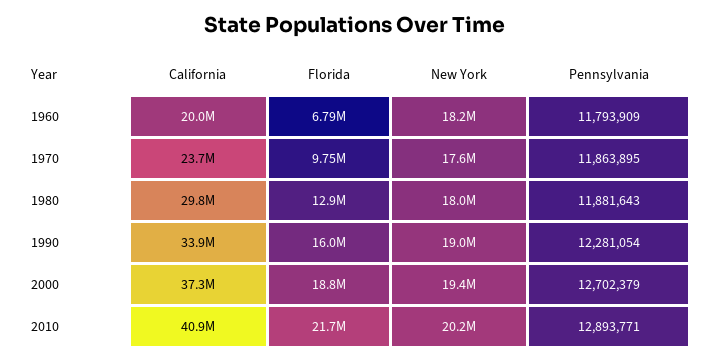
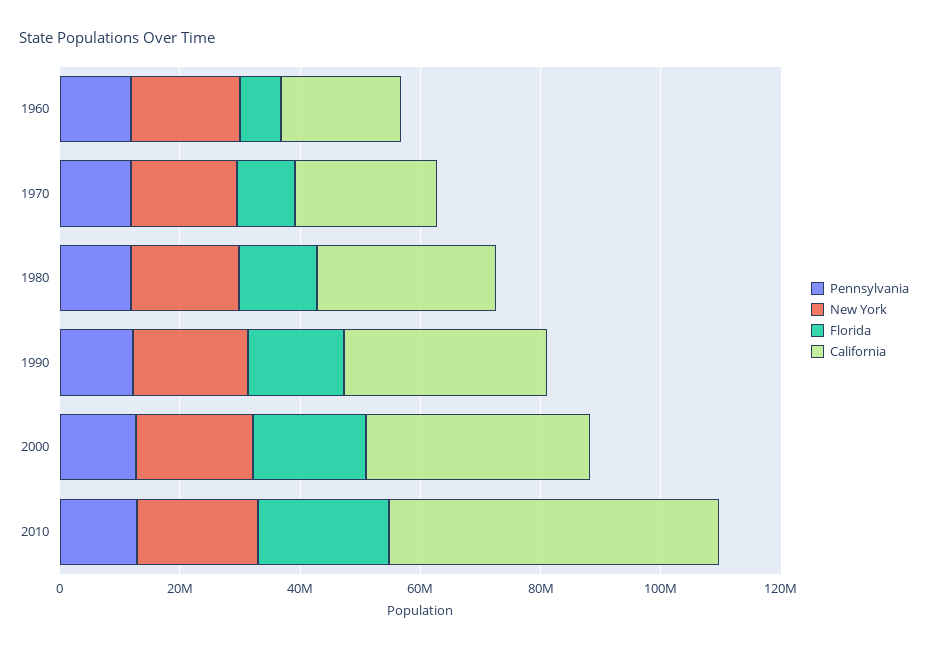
  {
    "California": {
      "1960": 20000000,
      "1970": 23700000,
      "1980": 29800000,
      "1990": 33900000,
      "2000": 37300000,
-     "2010": 40900000
+     "2010": 55000000
    },
    "Florida": {
      "1960": 6790000,
      "1970": 9750000,
      "1980": 12900000,
      "1990": 16000000,
      "2000": 18800000,
      "2010": 21700000
    },
    "New York": {
      "1960": 18200000,
      "1970": 17600000,
      "1980": 18000000,
      "1990": 19000000,
      "2000": 19400000,
      "2010": 20200000
    },
    "Pennsylvania": {
      "1960": 11793909,
      "1970": 11863895,
      "1980": 11881643,
      "1990": 12281054,
      "2000": 12702379,
      "2010": 12893771
    }
  }

